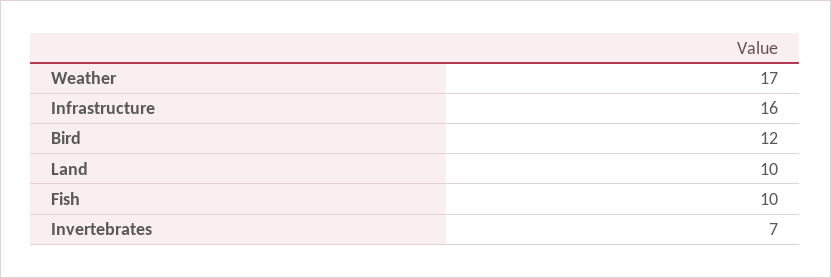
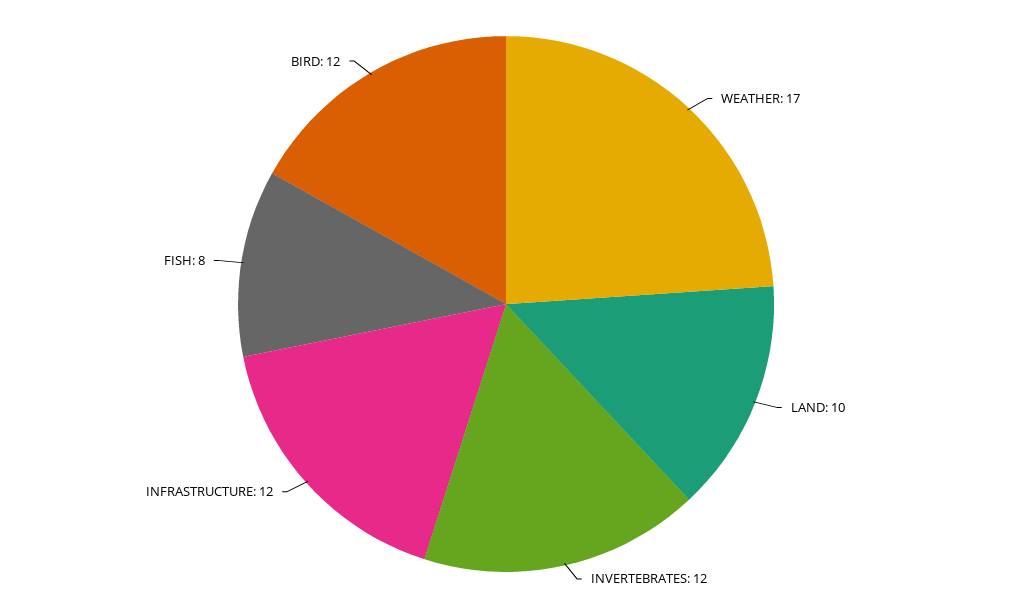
  {
    "Weather": 17,
-   "Infrastructure": 16,
+   "Infrastructure": 12,
    "Bird": 12,
    "Land": 10,
-   "Fish": 10,
+   "Fish": 8,
-   "Invertebrates": 7
+   "Invertebrates": 12
  }

